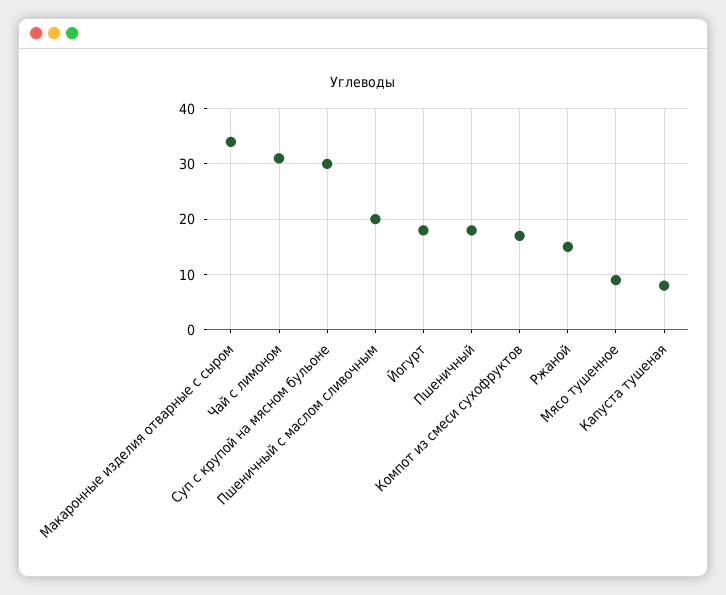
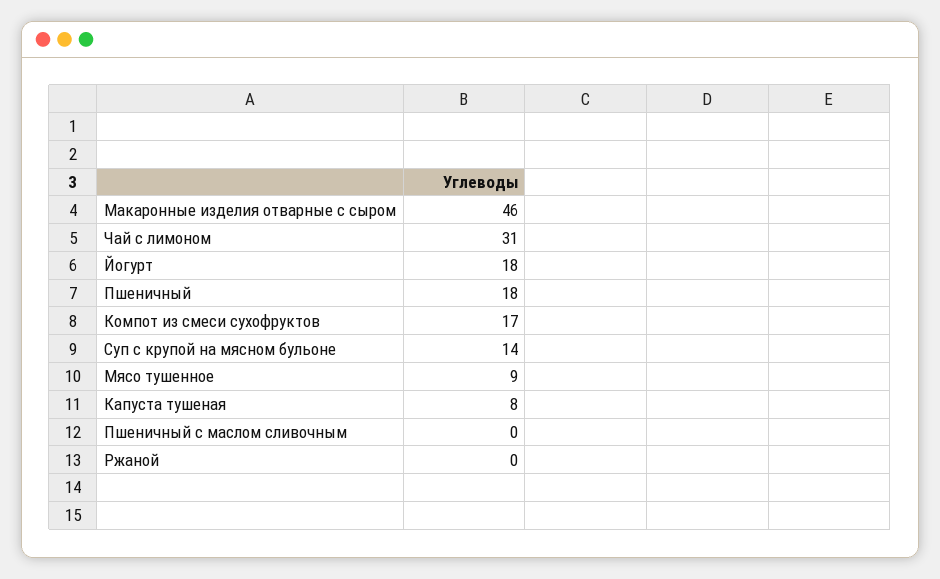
  {
-   "Макаронные изделия отварные с сыром": 35,
+   "Макаронные изделия отварные с сыром": 46,
    "Чай с лимоном": 31,
-   "Суп с крупой на мясном бульоне": 30,
+   "Суп с крупой на мясном бульоне": 14,
-   "Пшеничный с маслом сливочным": 20,
+   "Пшеничный с маслом сливочным": 0,
    "Йогурт": 18,
    "Пшеничный": 18,
    "Компот из смеси сухофруктов": 17,
-   "Ржаной": 15,
+   "Ржаной": 0,
    "Мясо тушенное": 9,
    "Капуста тушеная": 8
  }

